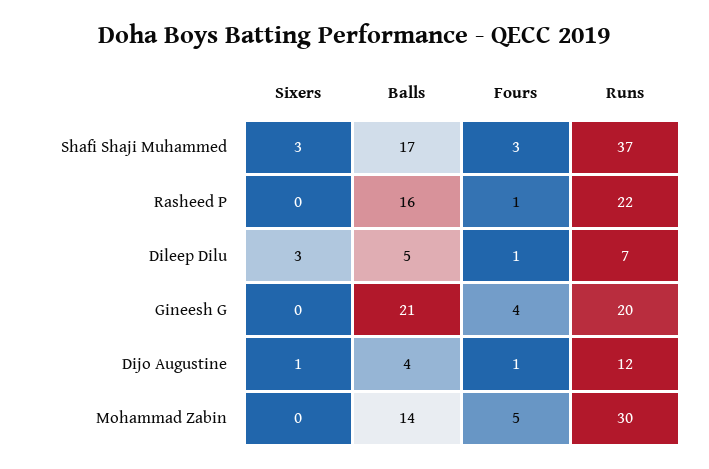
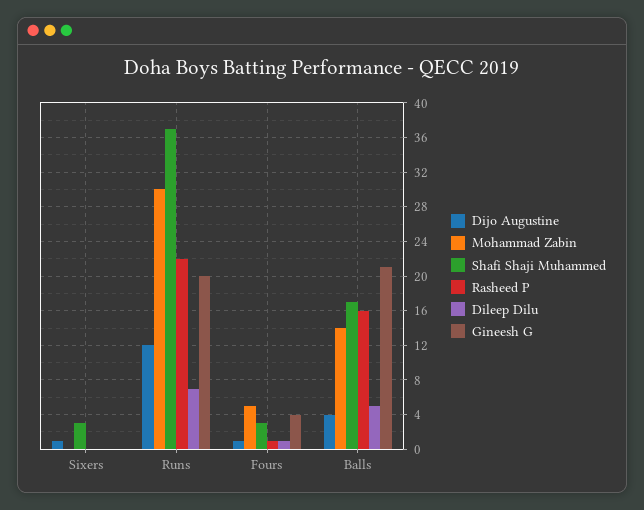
  {
    "Shafi Shaji Muhammed": {
      "Sixers": 3,
      "Balls": 17,
      "Fours": 3,
      "Runs": 37
    },
    "Rasheed P": {
      "Sixers": 0,
      "Balls": 16,
      "Fours": 1,
      "Runs": 22
    },
    "Dileep Dilu": {
-     "Sixers": 3,
+     "Sixers": 0,
      "Balls": 5,
      "Fours": 1,
      "Runs": 7
    },
    "Gineesh G": {
      "Sixers": 0,
      "Balls": 21,
      "Fours": 4,
      "Runs": 20
    },
    "Dijo Augustine": {
      "Sixers": 1,
      "Balls": 4,
      "Fours": 1,
      "Runs": 12
    },
    "Mohammad Zabin": {
      "Sixers": 0,
      "Balls": 14,
      "Fours": 5,
      "Runs": 30
    }
  }

